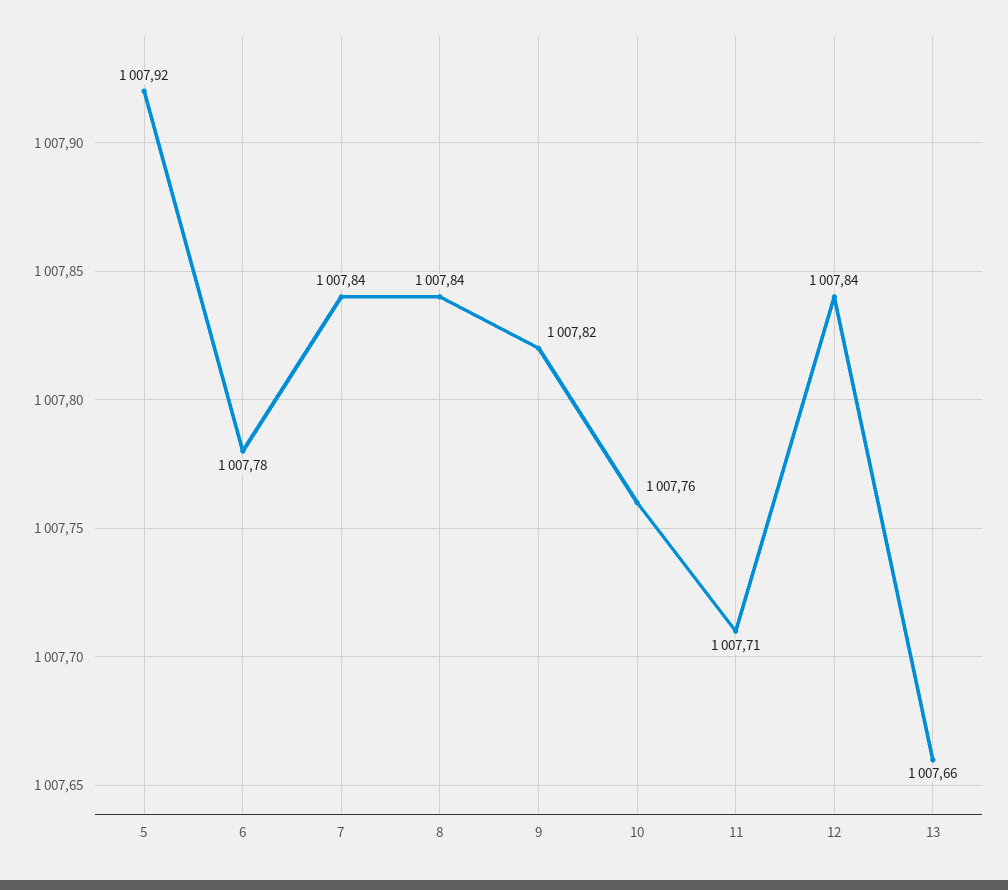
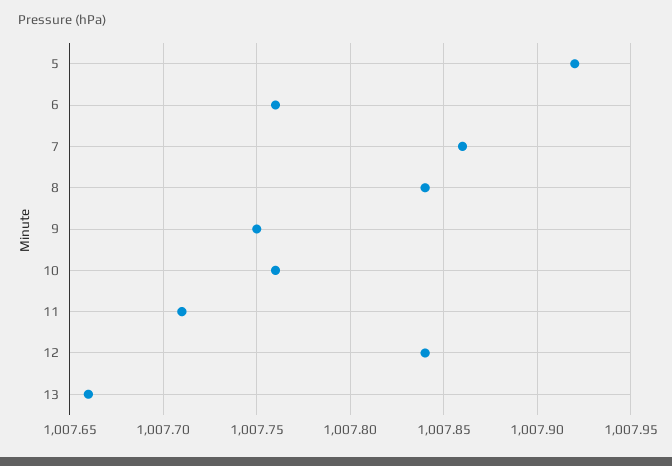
  {
    "5": 1007.92,
-   "6": 1007.78,
+   "6": 1007.76,
-   "7": 1007.84,
+   "7": 1007.86,
    "8": 1007.84,
-   "9": 1007.82,
+   "9": 1007.75,
    "10": 1007.76,
    "11": 1007.71,
    "12": 1007.84,
    "13": 1007.66
  }

